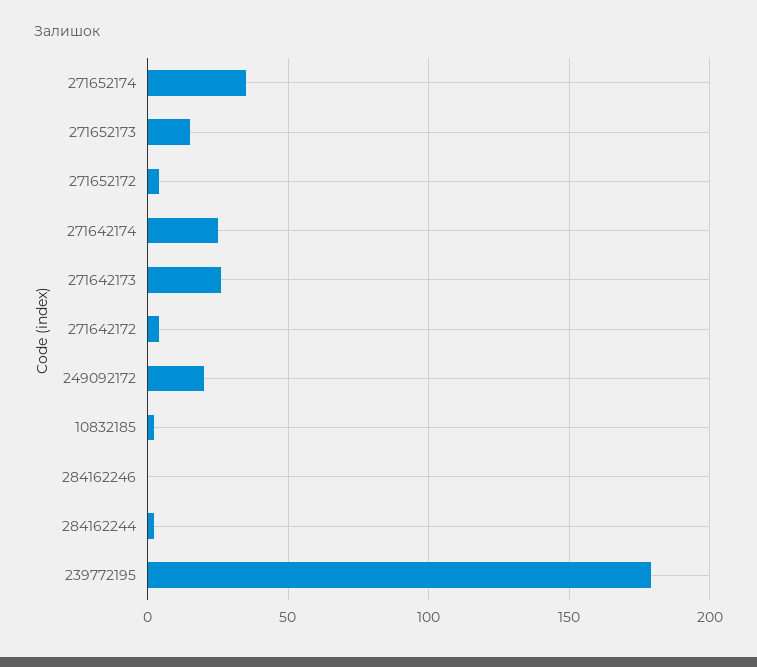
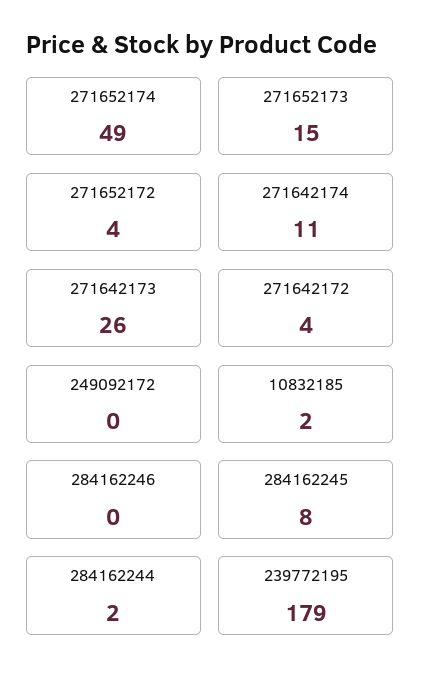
  {
-   "271652174": 35,
+   "271652174": 49,
    "271652173": 15,
    "271652172": 4,
-   "271642174": 25,
+   "271642174": 11,
    "271642173": 26,
    "271642172": 4,
-   "249092172": 20,
+   "249092172": 0,
    "10832185": 2,
    "284162246": 0,
    "284162244": 2,
-   "239772195": 179
+   "239772195": 179,
+   "284162245": 8
  }

